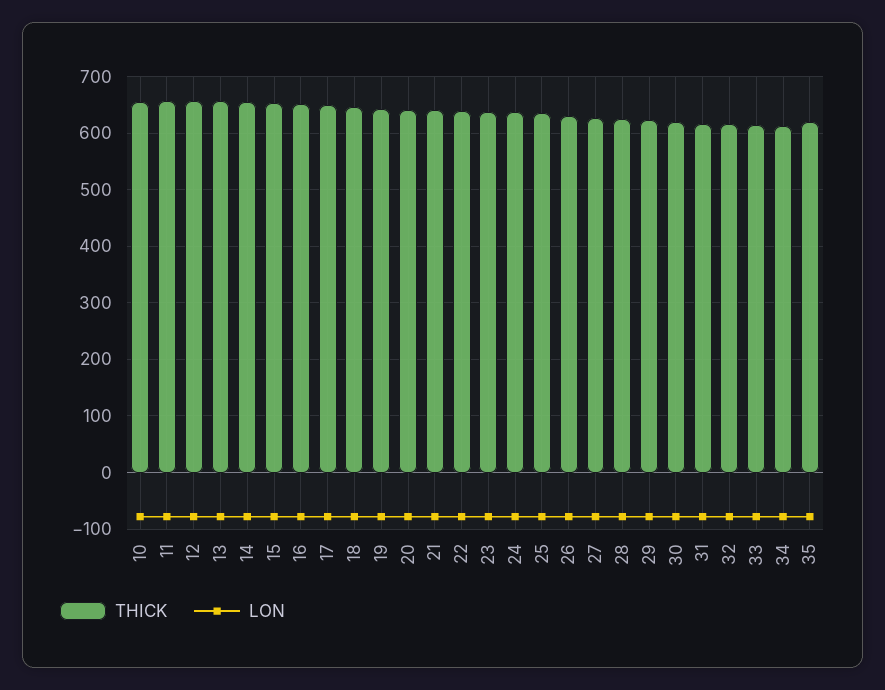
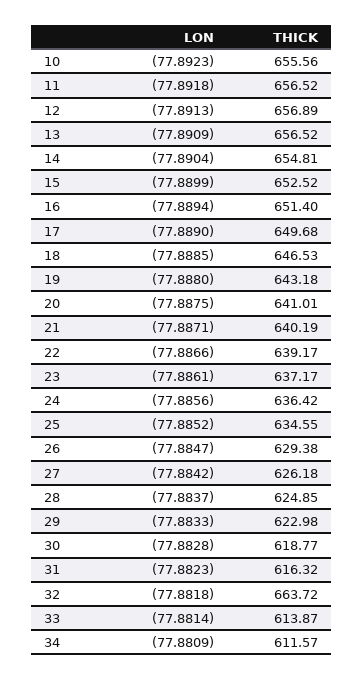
  {
    "THICK": {
      "10": 655.56,
      "11": 656.52,
      "12": 656.89,
      "13": 656.52,
      "14": 654.81,
      "15": 652.52,
      "16": 651.4,
      "17": 649.68,
      "18": 646.53,
      "19": 643.18,
      "20": 641.01,
      "21": 640.19,
      "22": 639.17,
      "23": 637.17,
      "24": 636.42,
      "25": 634.55,
      "26": 629.38,
      "27": 626.18,
      "28": 624.85,
      "29": 622.98,
      "30": 618.77,
      "31": 616.32,
-     "32": 620,
+     "32": 663.72,
      "33": 613.87,
-     "34": 611.57,
+     "34": 611.57
-     "35": 620
    },
    "LON": {
      "10": -77.8923,
      "11": -77.8918,
      "12": -77.8913,
      "13": -77.8909,
      "14": -77.8904,
      "15": -77.8899,
      "16": -77.8894,
      "17": -77.889,
      "18": -77.8885,
      "19": -77.888,
      "20": -77.8875,
      "21": -77.8871,
      "22": -77.8866,
      "23": -77.8861,
      "24": -77.8856,
      "25": -77.8852,
      "26": -77.8847,
      "27": -77.8842,
      "28": -77.8837,
      "29": -77.8833,
      "30": -77.8828,
      "31": -77.8823,
      "32": -77.8818,
      "33": -77.8814,
-     "34": -77.8809,
+     "34": -77.8809
-     "35": -80
    }
  }

